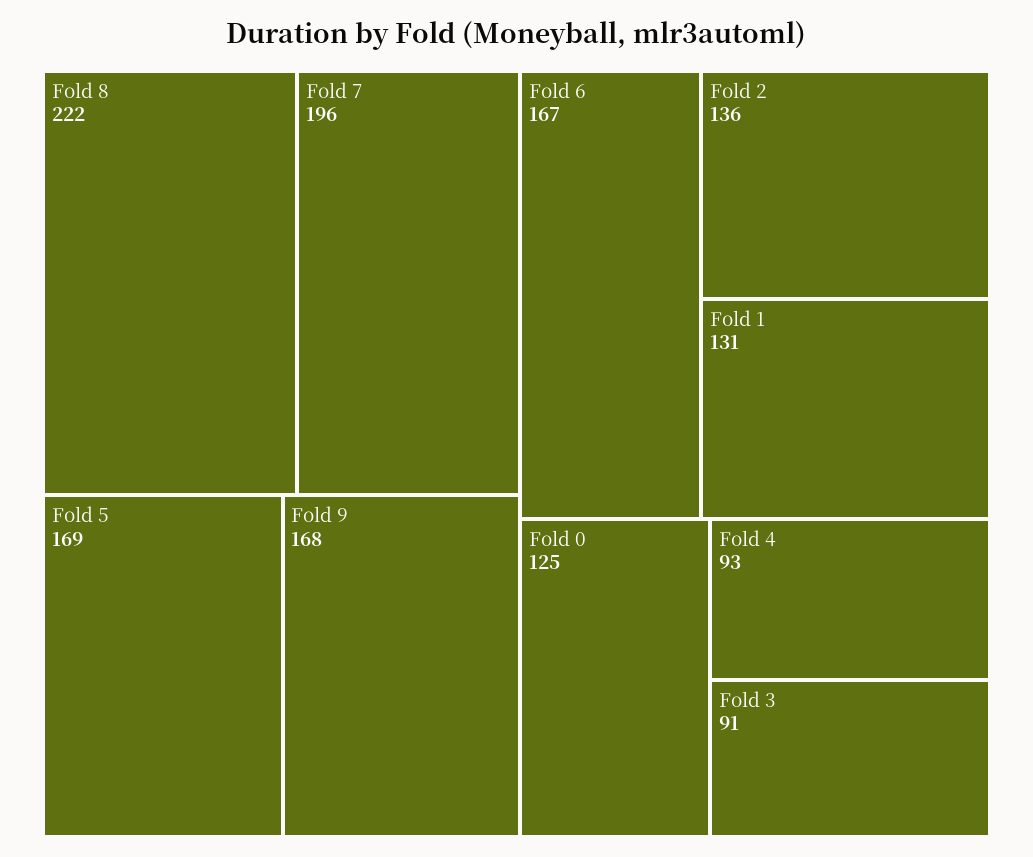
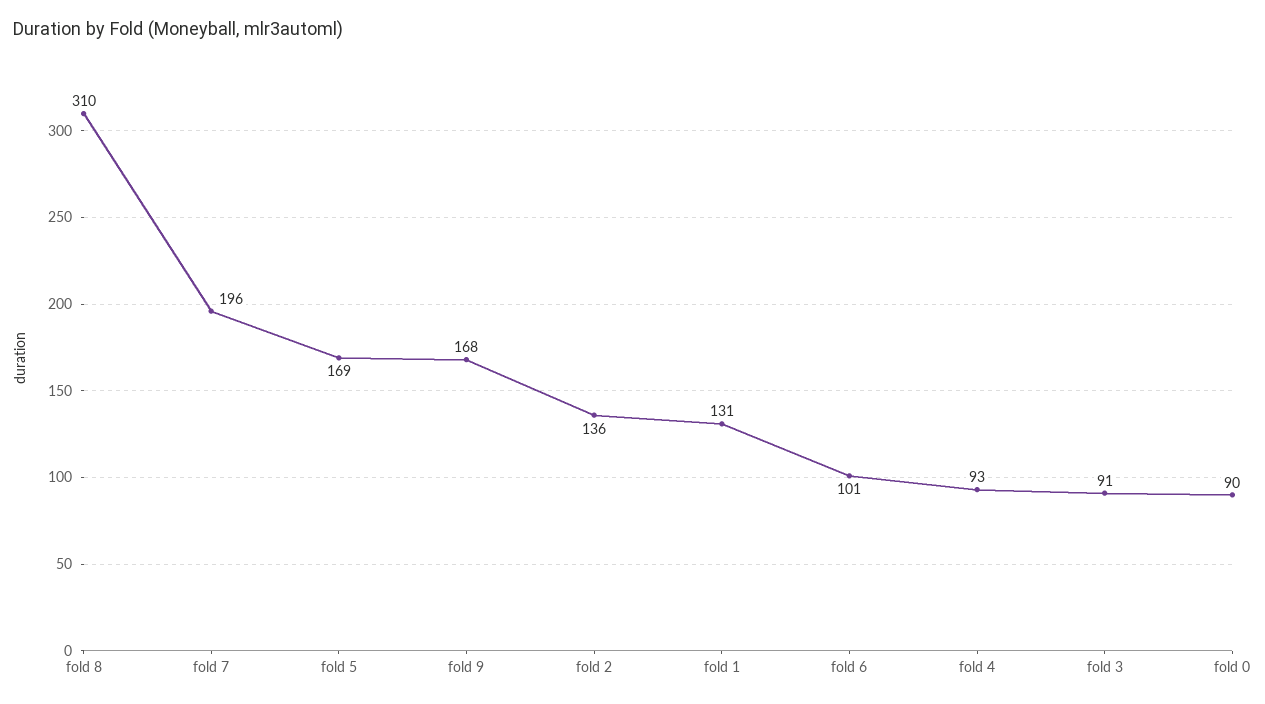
  {
-   "Fold 8": 222,
+   "Fold 8": 310,
    "Fold 7": 196,
    "Fold 5": 169,
    "Fold 9": 168,
-   "Fold 6": 167,
+   "Fold 6": 101,
    "Fold 2": 136,
    "Fold 1": 131,
-   "Fold 0": 125,
+   "Fold 0": 90,
    "Fold 4": 93,
    "Fold 3": 91
  }

